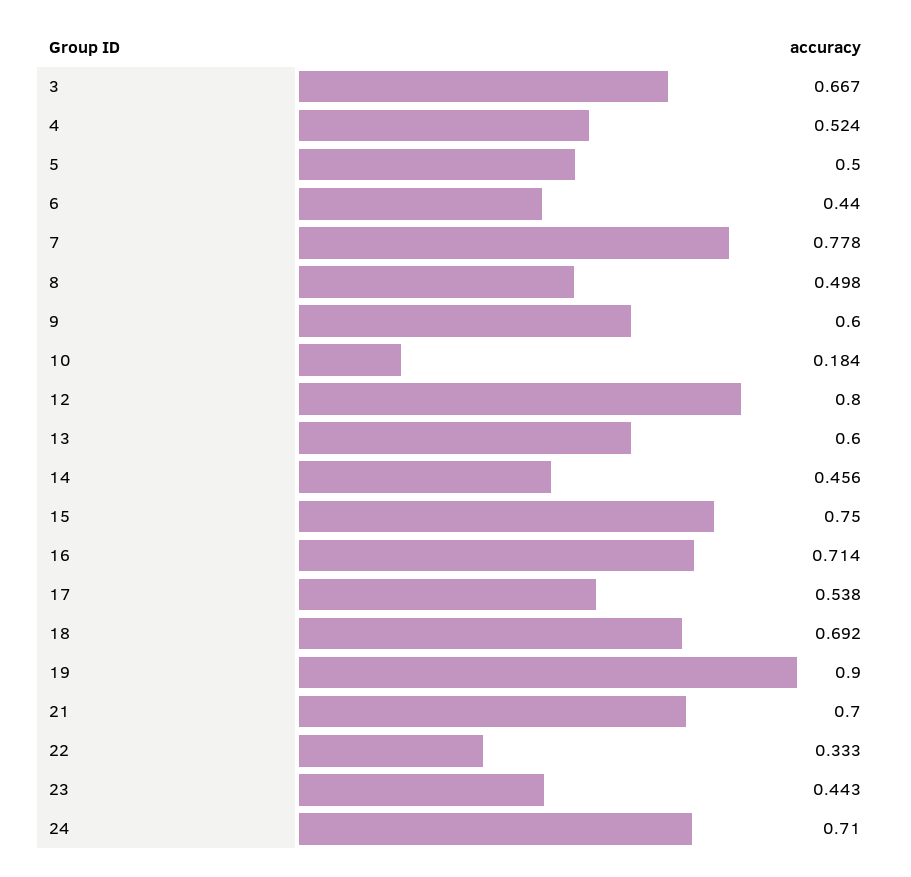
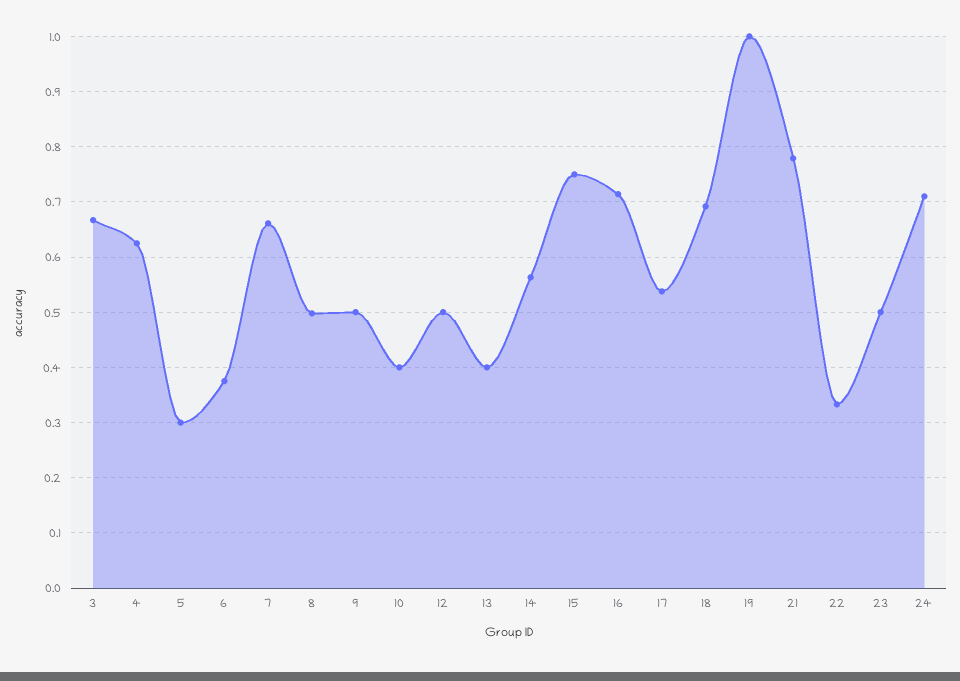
  {
    "3": 0.667,
-   "4": 0.524,
+   "4": 0.62,
-   "5": 0.5,
+   "5": 0.3,
-   "6": 0.44,
+   "6": 0.38,
-   "7": 0.778,
+   "7": 0.66,
    "8": 0.498,
-   "9": 0.6,
+   "9": 0.5,
-   "10": 0.184,
+   "10": 0.4,
-   "12": 0.8,
+   "12": 0.5,
-   "13": 0.6,
+   "13": 0.4,
-   "14": 0.456,
+   "14": 0.56,
    "15": 0.75,
    "16": 0.714,
    "17": 0.538,
    "18": 0.692,
-   "19": 0.9,
+   "19": 1,
-   "21": 0.7,
+   "21": 0.78,
    "22": 0.333,
-   "23": 0.443,
+   "23": 0.5,
    "24": 0.71
  }

